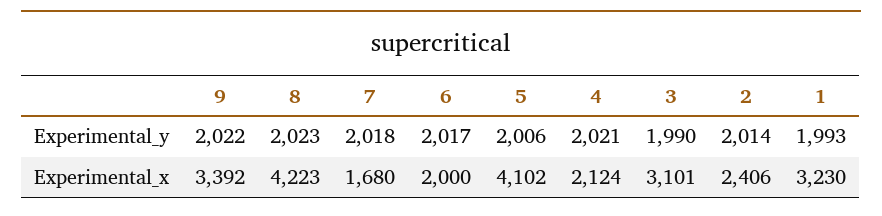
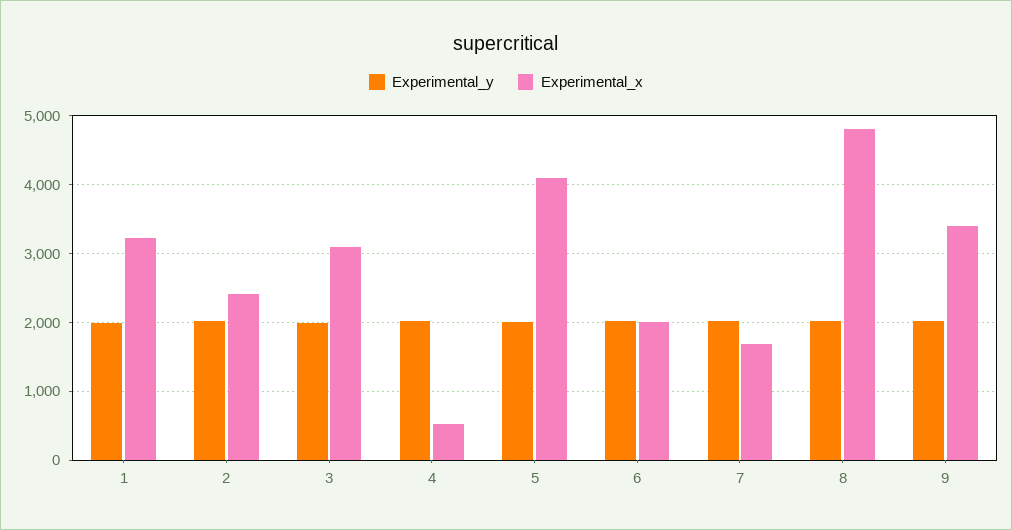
  {
    "Experimental_y": {
      "9": 2022,
      "8": 2023,
      "7": 2018,
      "6": 2017,
      "5": 2006,
      "4": 2021,
      "3": 1990,
      "2": 2014,
      "1": 1993
    },
    "Experimental_x": {
      "9": 3392,
-     "8": 4223,
+     "8": 4800,
      "7": 1680,
      "6": 2000,
      "5": 4102,
-     "4": 2124,
+     "4": 500,
      "3": 3101,
      "2": 2406,
      "1": 3230
    }
  }

